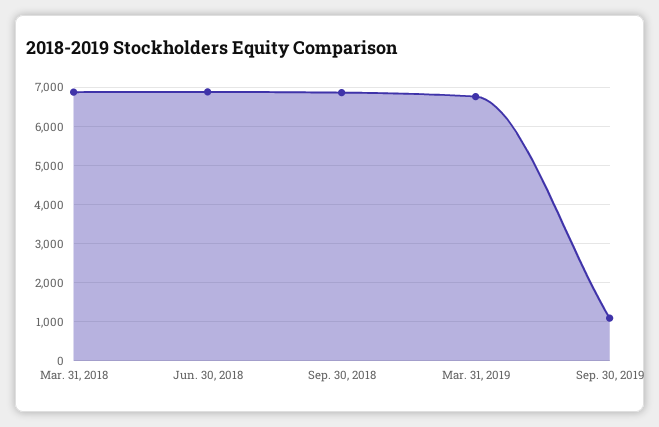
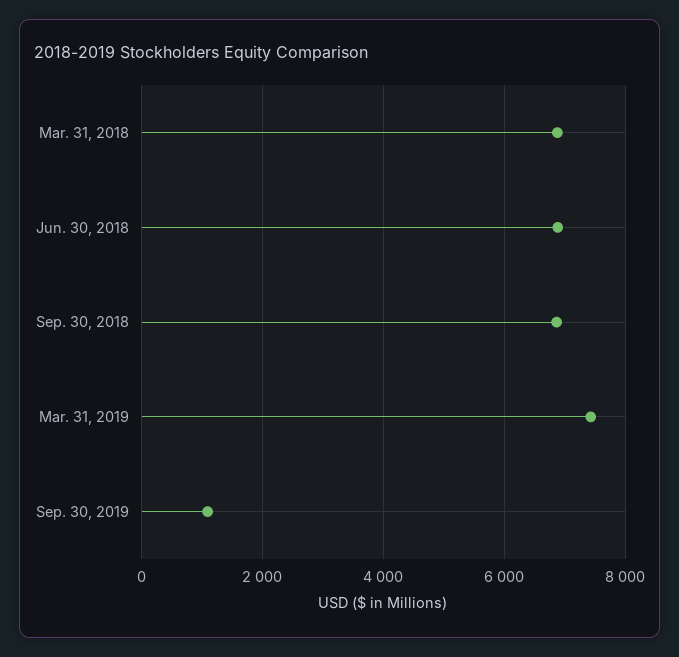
  {
    "Mar. 31, 2018": 6800,
    "Jun. 30, 2018": 6800,
    "Sep. 30, 2018": 6800,
-   "Mar. 31, 2019": 6800,
+   "Mar. 31, 2019": 7400,
    "Sep. 30, 2019": 1000
  }

